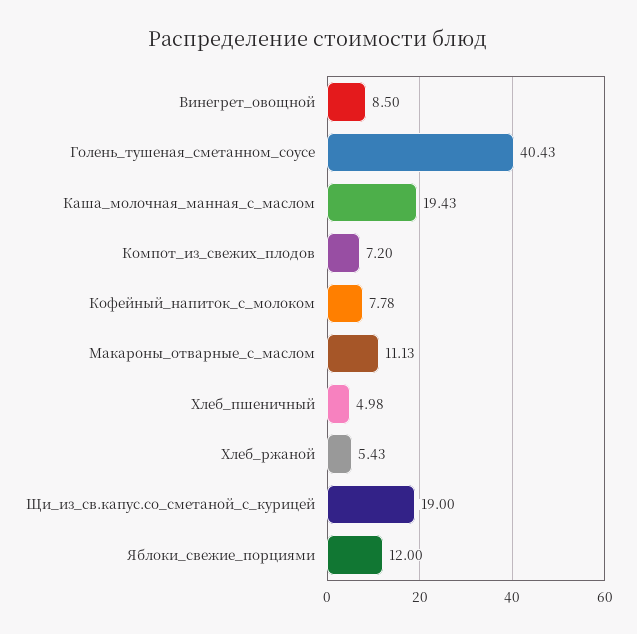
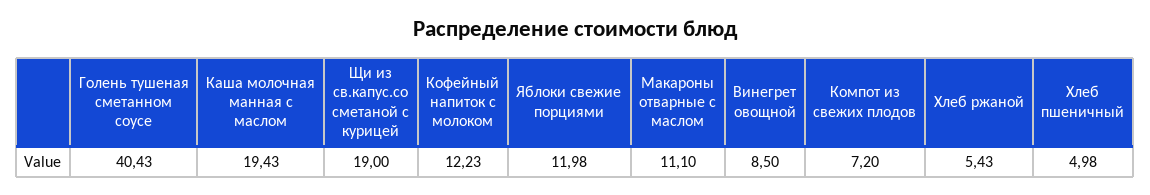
  {
    "Винегрет_овощной": 8.5,
    "Голень_тушеная_сметанном_соусе": 40.43,
    "Каша_молочная_манная_с_маслом": 19.43,
    "Компот_из_свежих_плодов": 7.2,
-   "Кофейный_напиток_с_молоком": 7.78,
+   "Кофейный_напиток_с_молоком": 12.23,
-   "Макароны_отварные_с_маслом": 11.13,
+   "Макароны_отварные_с_маслом": 11.1,
    "Хлеб_пшеничный": 4.98,
    "Хлеб_ржаной": 5.43,
    "Щи_из_св.капус.со_сметаной_с_курицей": 19,
-   "Яблоки_свежие_порциями": 12
+   "Яблоки_свежие_порциями": 11.98
  }

